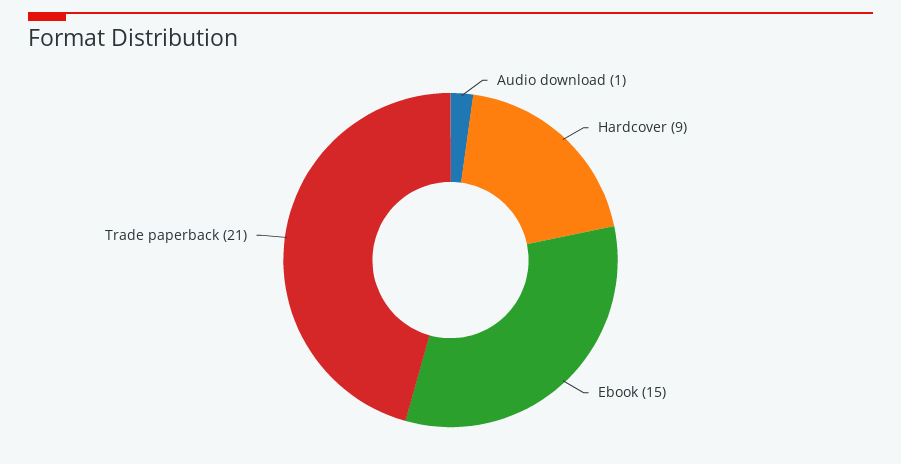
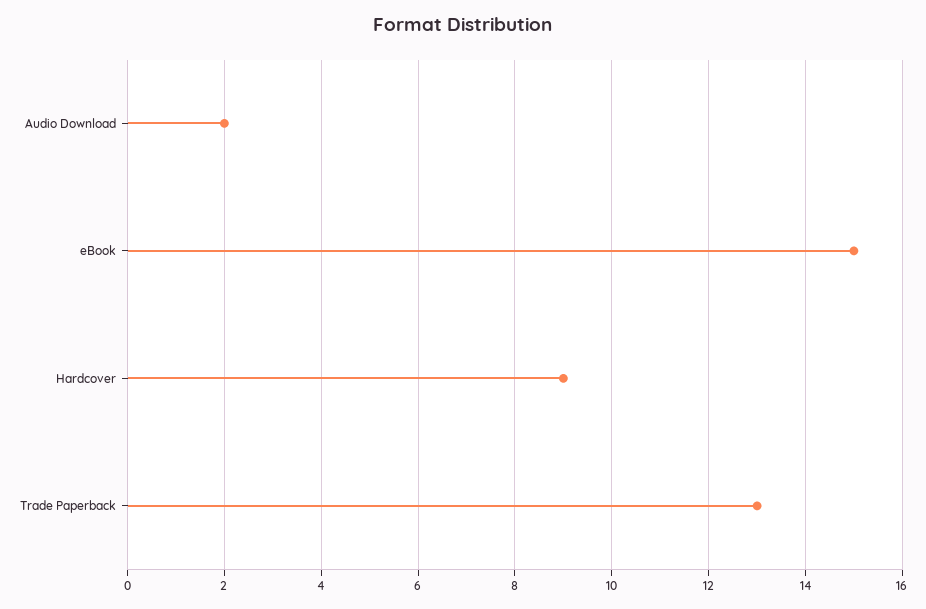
  {
-   "Audio download": 1,
+   "Audio download": 2,
    "Hardcover": 9,
    "Ebook": 15,
-   "Trade paperback": 21
+   "Trade paperback": 13
  }

